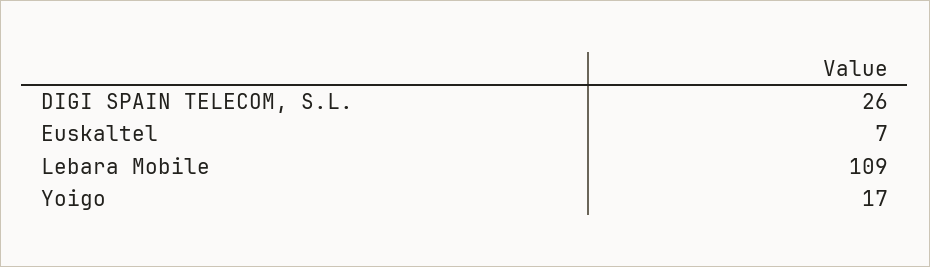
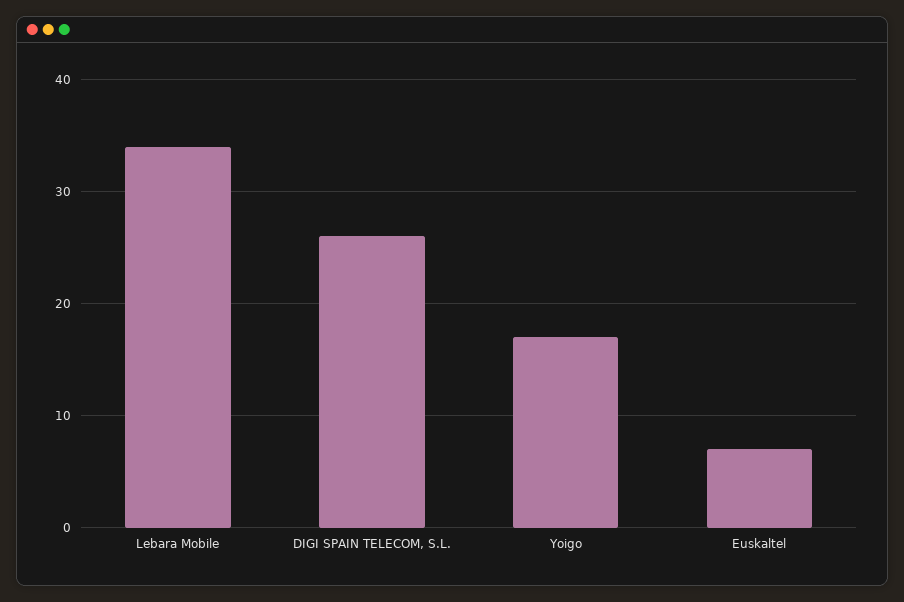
  {
    "DIGI SPAIN TELECOM, S.L.": 26,
    "Euskaltel": 7,
-   "Lebara Mobile": 109,
+   "Lebara Mobile": 34,
    "Yoigo": 17
  }

